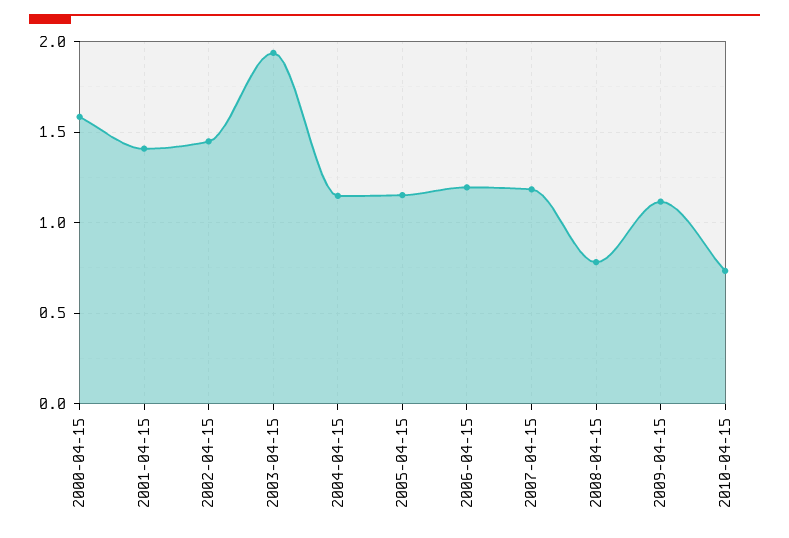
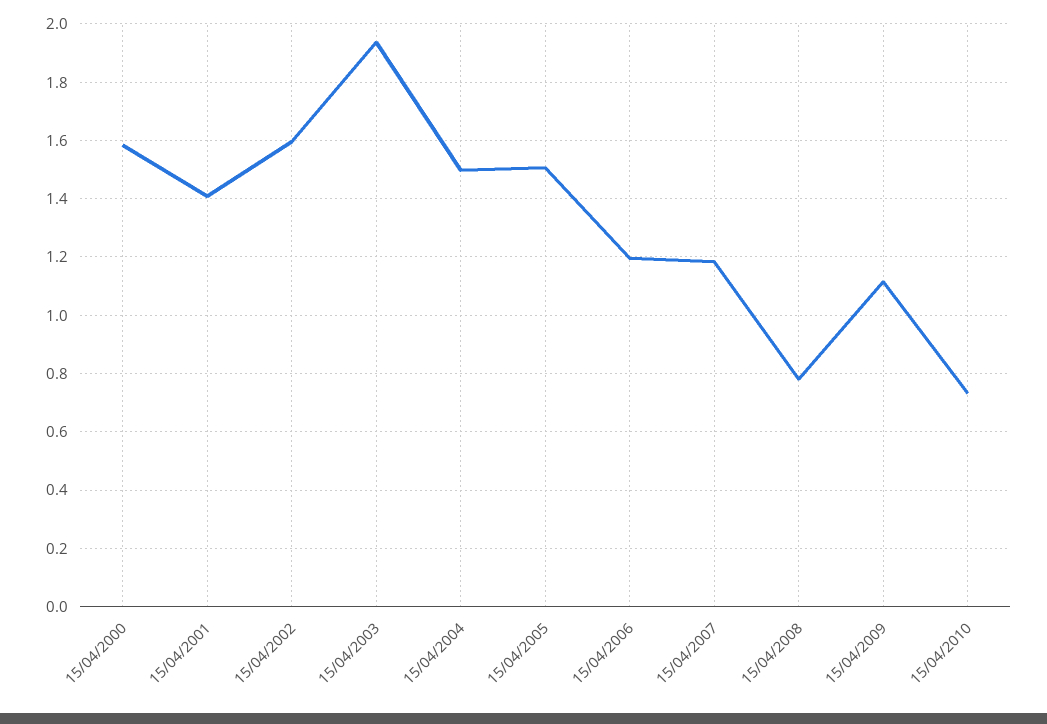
  {
    "2000-04-15": 1.575,
    "2001-04-15": 1.4,
-   "2002-04-15": 1.45,
+   "2002-04-15": 1.6,
    "2003-04-15": 1.925,
-   "2004-04-15": 1.15,
+   "2004-04-15": 1.5,
-   "2005-04-15": 1.15,
+   "2005-04-15": 1.5,
    "2006-04-15": 1.2,
    "2007-04-15": 1.175,
    "2008-04-15": 0.775,
    "2009-04-15": 1.125,
    "2010-04-15": 0.725
  }

